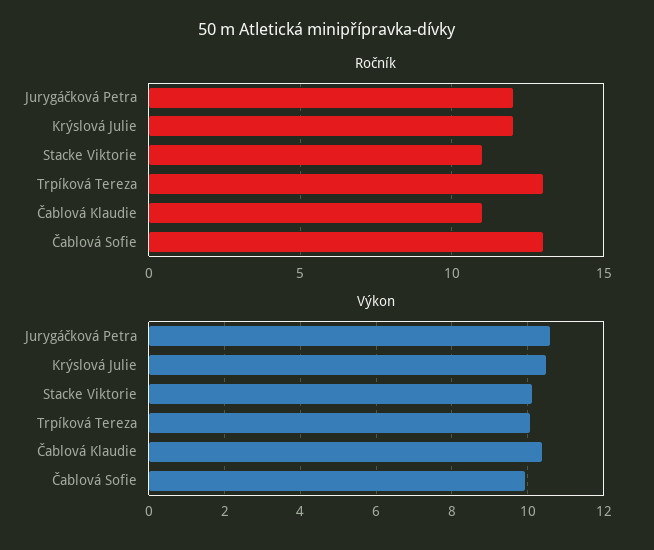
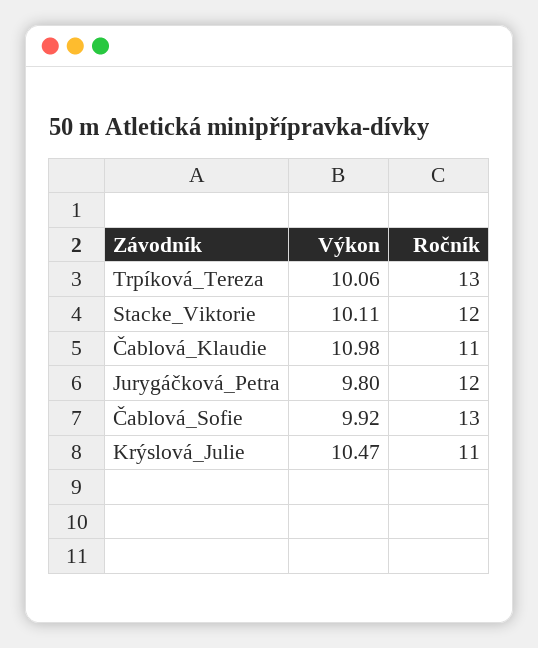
  {
    "Ročník": {
      "Jurygáčková Petra": 12,
-     "Krýslová Julie": 12,
+     "Krýslová Julie": 11,
-     "Stacke Viktorie": 11,
+     "Stacke Viktorie": 12,
      "Trpíková Tereza": 13,
      "Čablová Klaudie": 11,
      "Čablová Sofie": 13
    },
    "Výkon": {
-     "Jurygáčková Petra": 10.6,
+     "Jurygáčková Petra": 9.8,
      "Krýslová Julie": 10.47,
      "Stacke Viktorie": 10.11,
      "Trpíková Tereza": 10.06,
-     "Čablová Klaudie": 10.4,
+     "Čablová Klaudie": 10.98,
      "Čablová Sofie": 9.92
    }
  }

